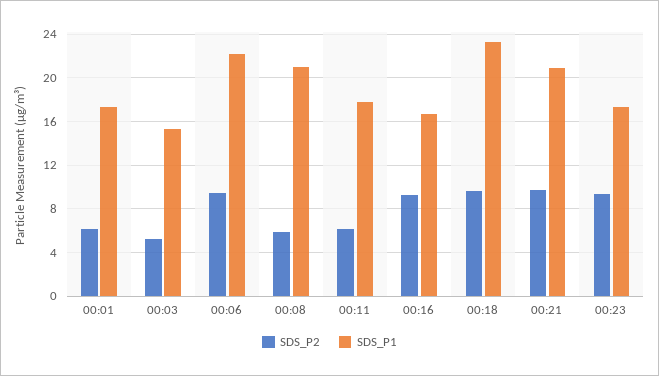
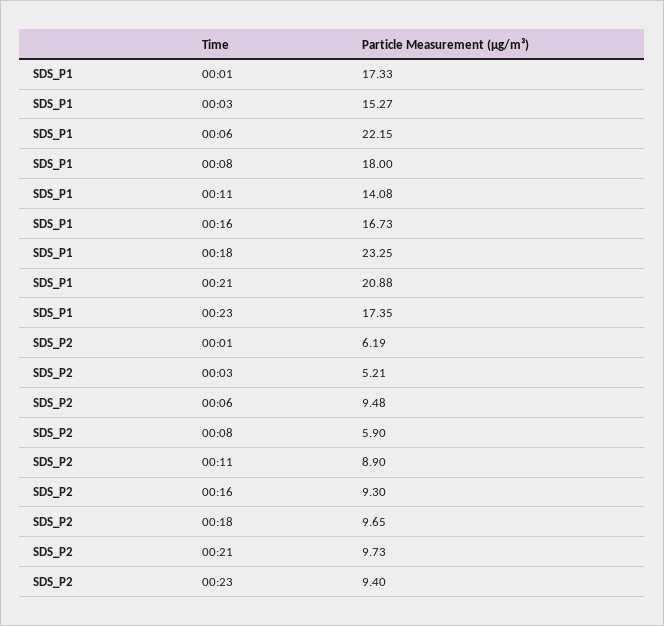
  {
    "SDS_P2": {
      "00:01": 6.19,
      "00:03": 5.21,
      "00:06": 9.48,
      "00:08": 5.9,
-     "00:11": 6,
+     "00:11": 8.9,
      "00:16": 9.3,
      "00:18": 9.65,
      "00:21": 9.73,
      "00:23": 9.4
    },
    "SDS_P1": {
      "00:01": 17.33,
      "00:03": 15.27,
      "00:06": 22.15,
-     "00:08": 21,
+     "00:08": 18,
-     "00:11": 18,
+     "00:11": 14.08,
      "00:16": 16.73,
      "00:18": 23.25,
      "00:21": 20.88,
      "00:23": 17.35
    }
  }

